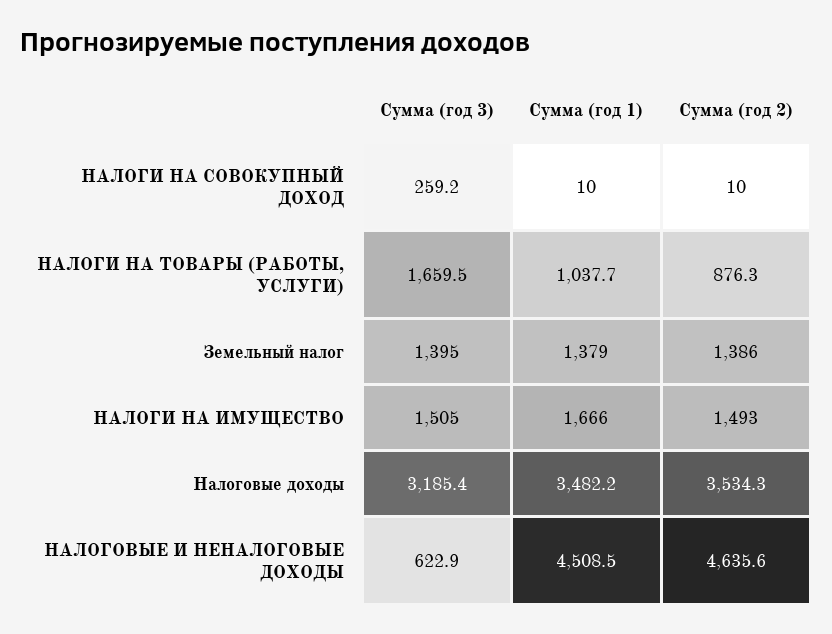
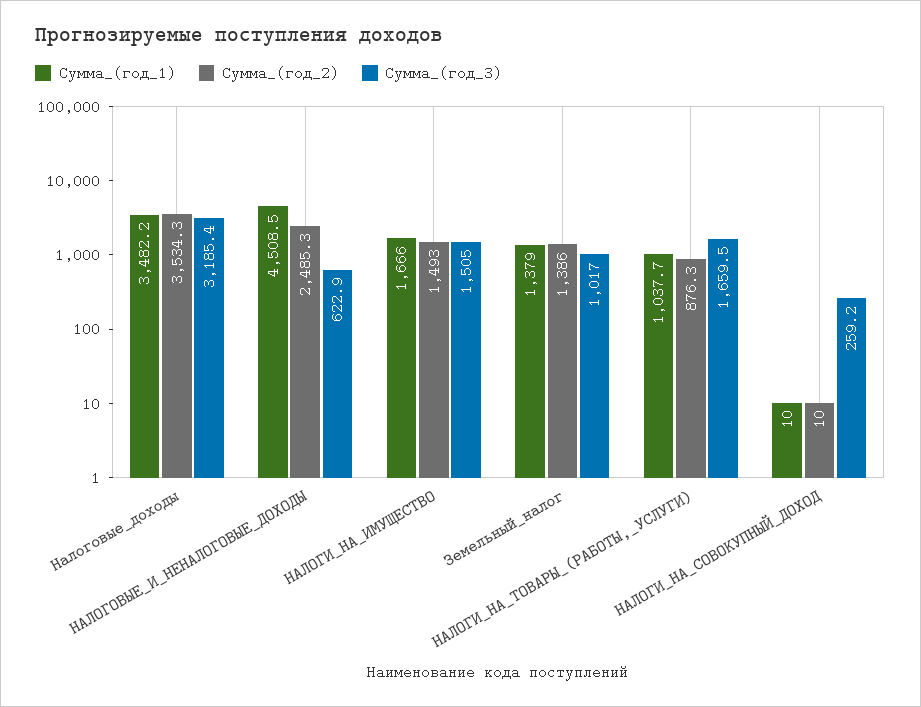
  {
    "Сумма (год 3)": {
      "НАЛОГИ НА СОВОКУПНЫЙ ДОХОД": 259.2,
      "НАЛОГИ НА ТОВАРЫ (РАБОТЫ, УСЛУГИ)": 1659.5,
-     "Земельный налог": 1395,
+     "Земельный налог": 1017,
      "НАЛОГИ НА ИМУЩЕСТВО": 1505,
      "Налоговые доходы": 3185.4,
      "НАЛОГОВЫЕ И НЕНАЛОГОВЫЕ ДОХОДЫ": 622.9
    },
    "Сумма (год 1)": {
      "НАЛОГИ НА СОВОКУПНЫЙ ДОХОД": 10,
      "НАЛОГИ НА ТОВАРЫ (РАБОТЫ, УСЛУГИ)": 1037.7,
      "Земельный налог": 1379,
      "НАЛОГИ НА ИМУЩЕСТВО": 1666,
      "Налоговые доходы": 3482.2,
      "НАЛОГОВЫЕ И НЕНАЛОГОВЫЕ ДОХОДЫ": 4508.5
    },
    "Сумма (год 2)": {
      "НАЛОГИ НА СОВОКУПНЫЙ ДОХОД": 10,
      "НАЛОГИ НА ТОВАРЫ (РАБОТЫ, УСЛУГИ)": 876.3,
      "Земельный налог": 1386,
      "НАЛОГИ НА ИМУЩЕСТВО": 1493,
      "Налоговые доходы": 3534.3,
-     "НАЛОГОВЫЕ И НЕНАЛОГОВЫЕ ДОХОДЫ": 4635.6
+     "НАЛОГОВЫЕ И НЕНАЛОГОВЫЕ ДОХОДЫ": 2485.3
    }
  }

